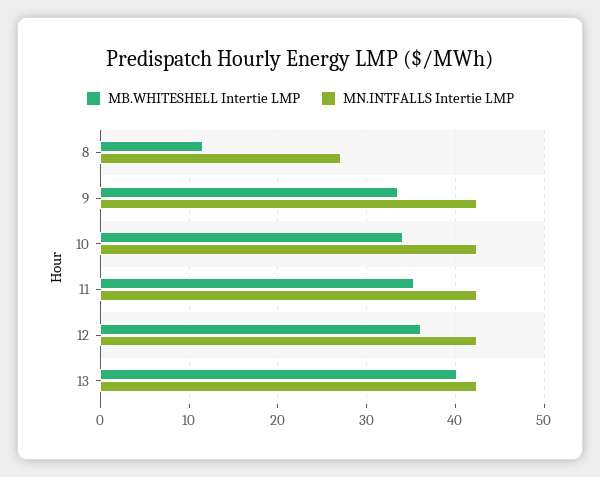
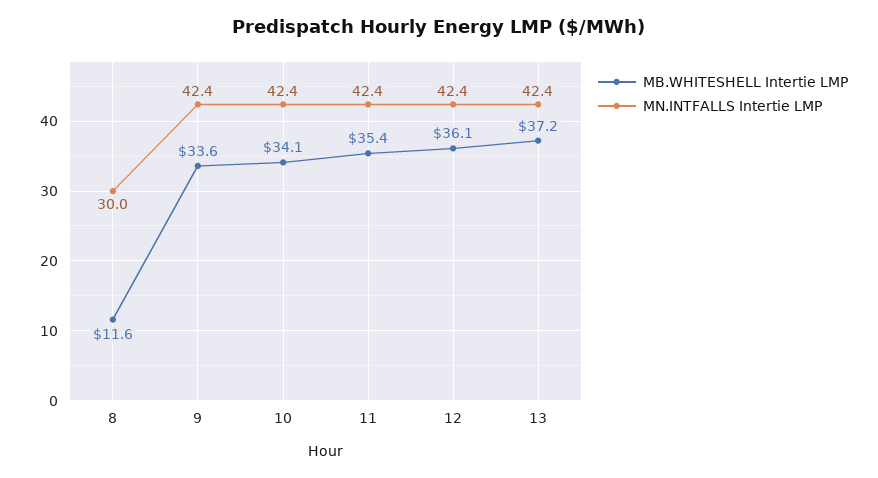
  {
    "MB.WHITESHELL Intertie LMP": {
      "8": 11.6,
      "9": 33.6,
      "10": 34.1,
      "11": 35.4,
      "12": 36.1,
-     "13": 40
+     "13": 37.2
    },
    "MN.INTFALLS Intertie LMP": {
-     "8": 27,
+     "8": 30,
      "9": 42.4,
      "10": 42.4,
      "11": 42.4,
      "12": 42.4,
      "13": 42.4
    }
  }

